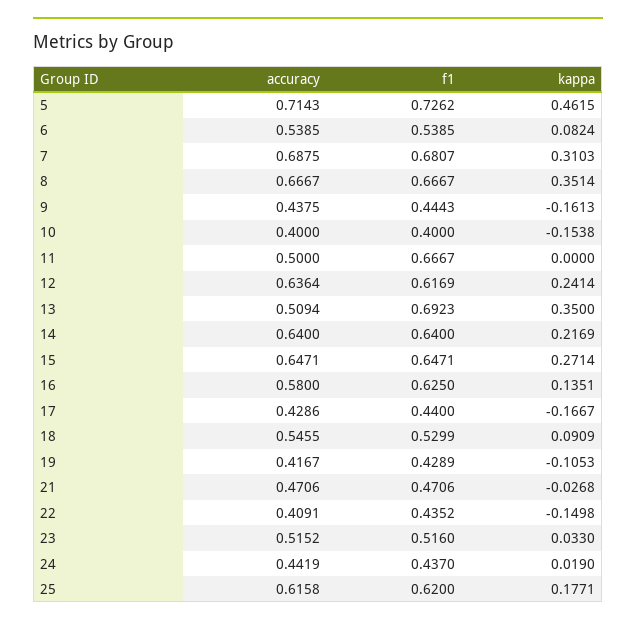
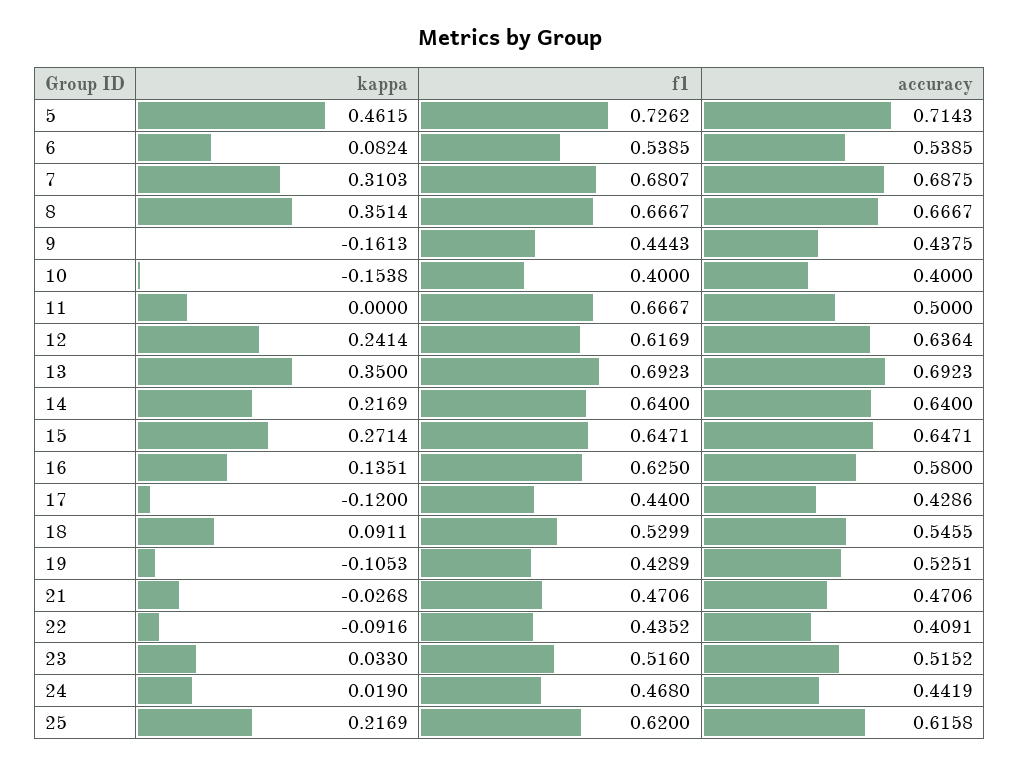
  {
    "accuracy": {
      "5": 0.7143,
      "6": 0.5385,
      "7": 0.6875,
      "8": 0.6667,
      "9": 0.4375,
      "10": 0.4,
      "11": 0.5,
      "12": 0.6364,
-     "13": 0.5094,
+     "13": 0.6923,
      "14": 0.64,
      "15": 0.6471,
      "16": 0.58,
      "17": 0.4286,
      "18": 0.5455,
-     "19": 0.4167,
+     "19": 0.5251,
      "21": 0.4706,
      "22": 0.4091,
      "23": 0.5152,
      "24": 0.4419,
      "25": 0.6158
    },
    "f1": {
      "5": 0.7262,
      "6": 0.5385,
      "7": 0.6807,
      "8": 0.6667,
      "9": 0.4443,
      "10": 0.4,
      "11": 0.6667,
      "12": 0.6169,
      "13": 0.6923,
      "14": 0.64,
      "15": 0.6471,
      "16": 0.625,
      "17": 0.44,
      "18": 0.5299,
      "19": 0.4289,
      "21": 0.4706,
      "22": 0.4352,
      "23": 0.516,
-     "24": 0.437,
+     "24": 0.468,
      "25": 0.62
    },
    "kappa": {
      "5": 0.4615,
      "6": 0.0824,
      "7": 0.3103,
      "8": 0.3514,
      "9": -0.1613,
      "10": -0.1538,
      "11": 0,
      "12": 0.2414,
      "13": 0.35,
      "14": 0.2169,
      "15": 0.2714,
      "16": 0.1351,
-     "17": -0.1667,
+     "17": -0.12,
-     "18": 0.0909,
+     "18": 0.0911,
      "19": -0.1053,
      "21": -0.0268,
-     "22": -0.1498,
+     "22": -0.0916,
      "23": 0.033,
      "24": 0.019,
-     "25": 0.1771
+     "25": 0.2169
    }
  }

